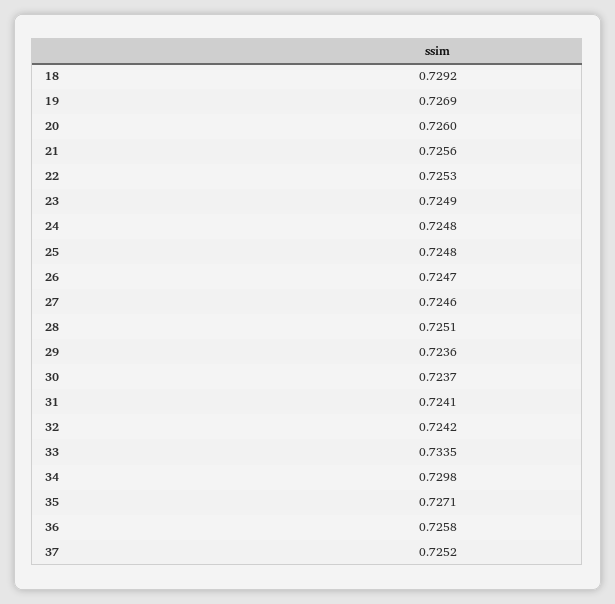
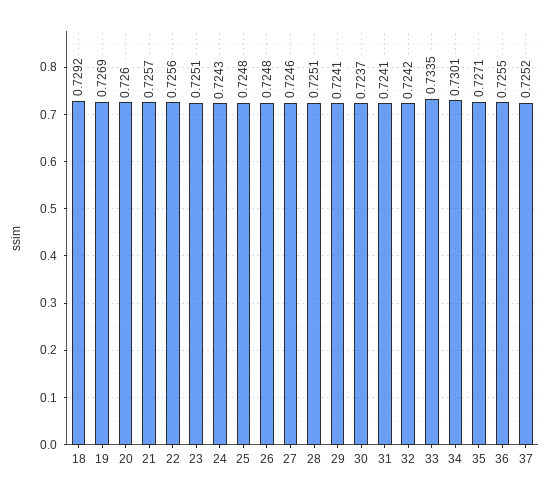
  {
    "18": 0.7292,
    "19": 0.7269,
    "20": 0.726,
-   "21": 0.7256,
+   "21": 0.7257,
-   "22": 0.7253,
+   "22": 0.7256,
-   "23": 0.7249,
+   "23": 0.7251,
-   "24": 0.7248,
+   "24": 0.7243,
    "25": 0.7248,
-   "26": 0.7247,
+   "26": 0.7248,
    "27": 0.7246,
    "28": 0.7251,
-   "29": 0.7236,
+   "29": 0.7241,
    "30": 0.7237,
    "31": 0.7241,
    "32": 0.7242,
    "33": 0.7335,
-   "34": 0.7298,
+   "34": 0.7301,
    "35": 0.7271,
-   "36": 0.7258,
+   "36": 0.7255,
    "37": 0.7252
  }

